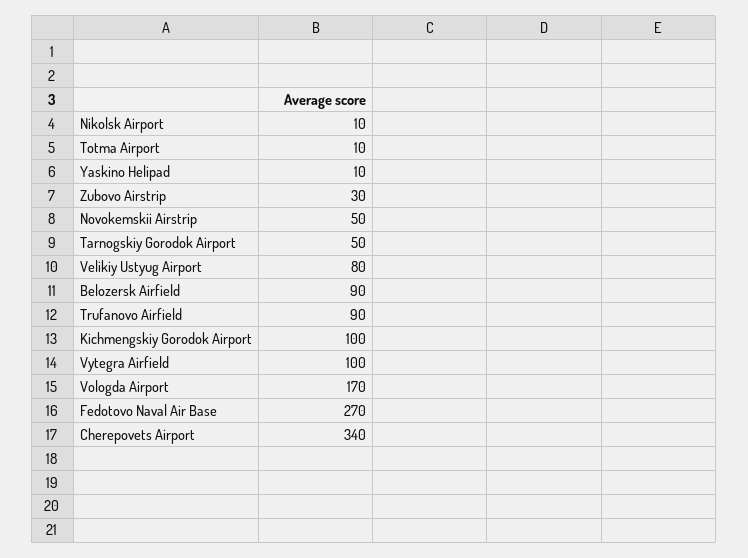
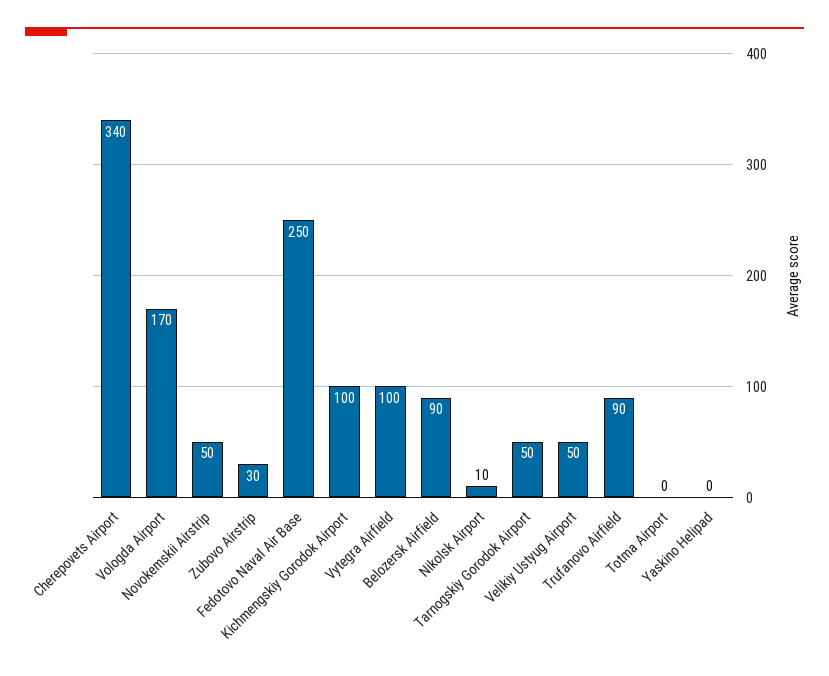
  {
    "Nikolsk Airport": 10,
-   "Totma Airport": 10,
+   "Totma Airport": 0,
-   "Yaskino Helipad": 10,
+   "Yaskino Helipad": 0,
    "Zubovo Airstrip": 30,
    "Novokemskii Airstrip": 50,
    "Tarnogskiy Gorodok Airport": 50,
-   "Velikiy Ustyug Airport": 80,
+   "Velikiy Ustyug Airport": 50,
    "Belozersk Airfield": 90,
    "Trufanovo Airfield": 90,
    "Kichmengskiy Gorodok Airport": 100,
    "Vytegra Airfield": 100,
    "Vologda Airport": 170,
-   "Fedotovo Naval Air Base": 270,
+   "Fedotovo Naval Air Base": 250,
    "Cherepovets Airport": 340
  }

